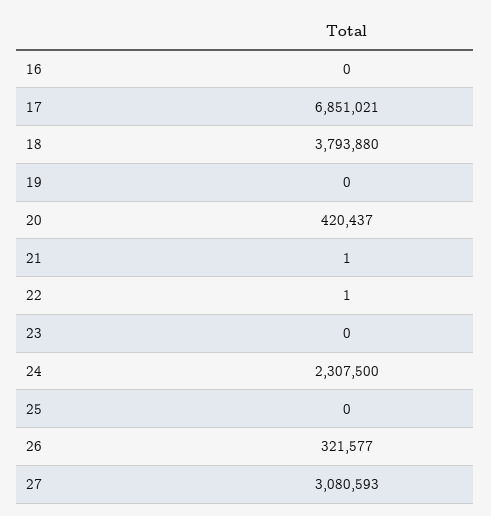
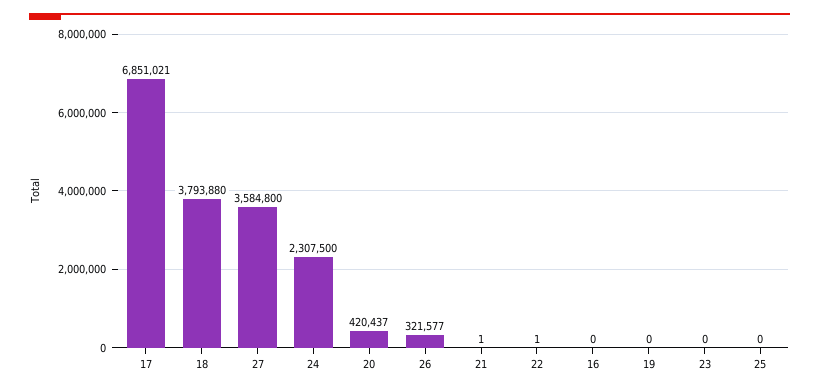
  {
    "16": 0,
    "17": 6851021,
    "18": 3793880,
    "19": 0,
    "20": 420437,
    "21": 1,
    "22": 1,
    "23": 0,
    "24": 2307500,
    "25": 0,
    "26": 321577,
-   "27": 3080593
+   "27": 3584800
  }

